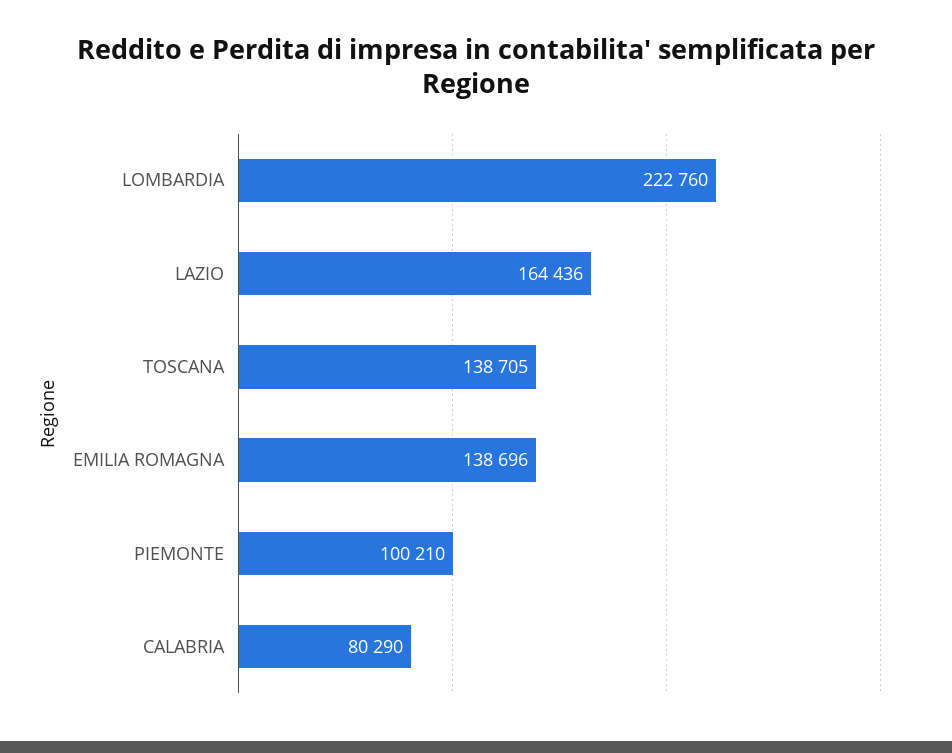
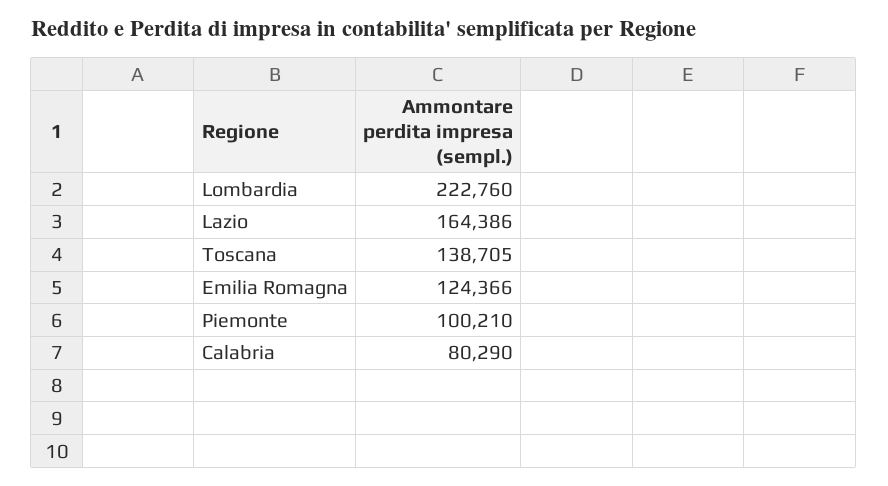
  {
    "LOMBARDIA": 222760,
-   "LAZIO": 164436,
+   "LAZIO": 164386,
    "TOSCANA": 138705,
-   "EMILIA ROMAGNA": 138696,
+   "EMILIA ROMAGNA": 124366,
    "PIEMONTE": 100210,
    "CALABRIA": 80290
  }

